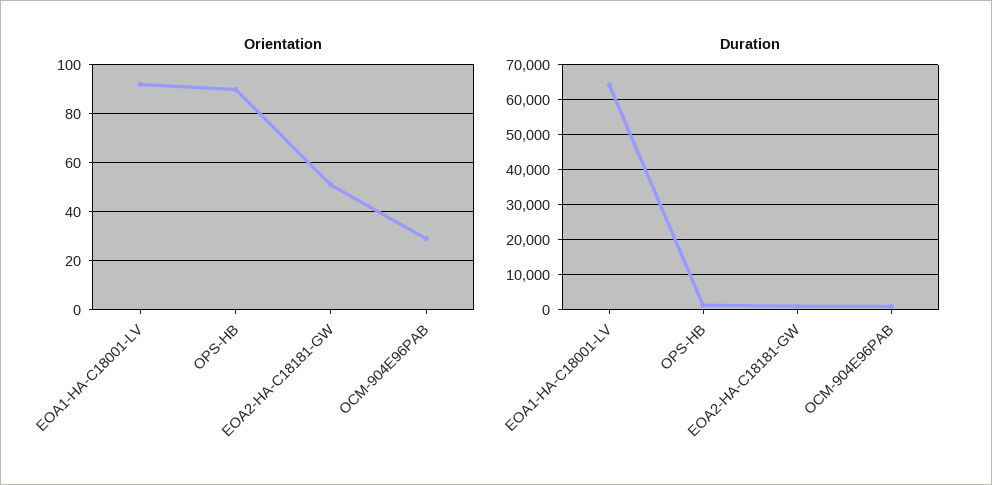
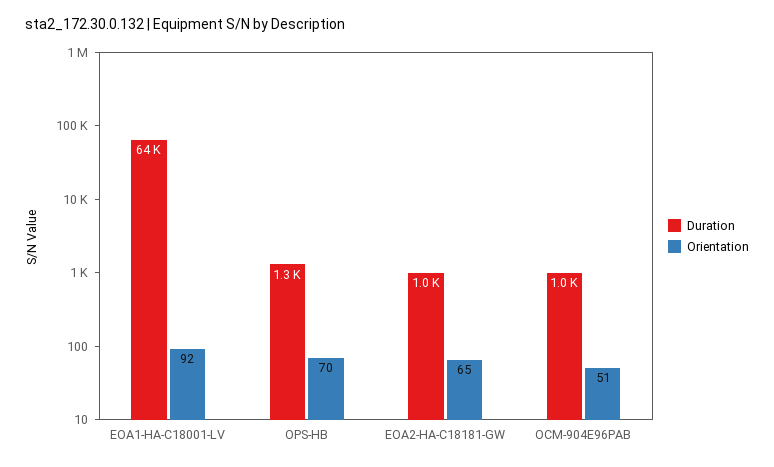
  {
    "Orientation": {
      "EOA1-HA-C18001-LV": 92,
-     "OPS-HB": 90,
+     "OPS-HB": 70,
-     "EOA2-HA-C18181-GW": 50,
+     "EOA2-HA-C18181-GW": 65,
-     "OCM-904E96PAB": 30
+     "OCM-904E96PAB": 51
    },
    "Duration": {
      "EOA1-HA-C18001-LV": 64000,
      "OPS-HB": 1300,
      "EOA2-HA-C18181-GW": 1000,
      "OCM-904E96PAB": 1000
    }
  }

